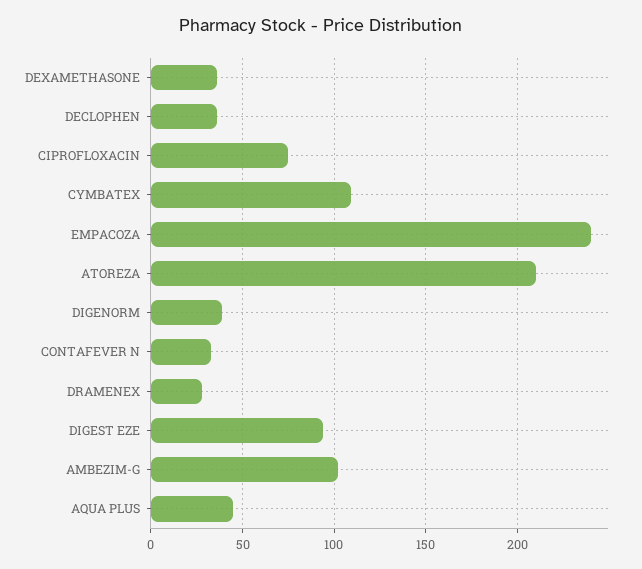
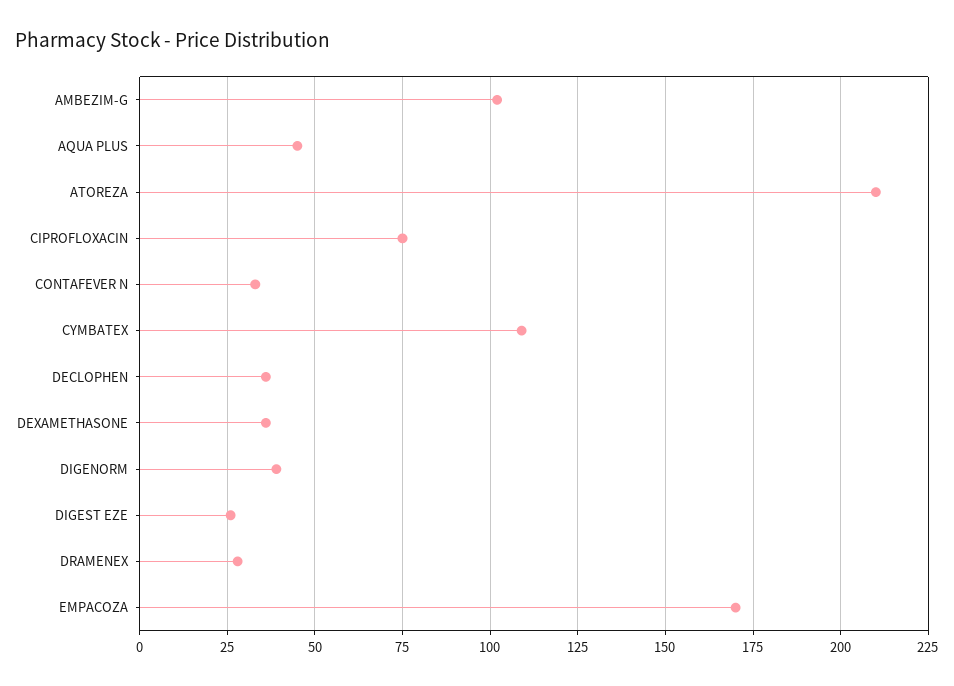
  {
    "DEXAMETHASONE": 35,
    "DECLOPHEN": 35,
    "CIPROFLOXACIN": 75,
    "CYMBATEX": 110,
-   "EMPACOZA": 240,
+   "EMPACOZA": 170,
    "ATOREZA": 210,
    "DIGENORM": 40,
    "CONTAFEVER N": 35,
    "DRAMENEX": 30,
-   "DIGEST EZE": 95,
+   "DIGEST EZE": 25,
    "AMBEZIM-G": 100,
    "AQUA PLUS": 45
  }

